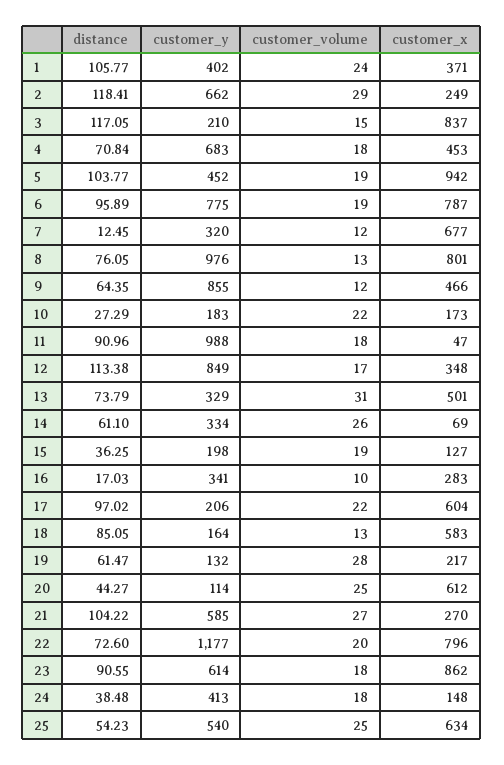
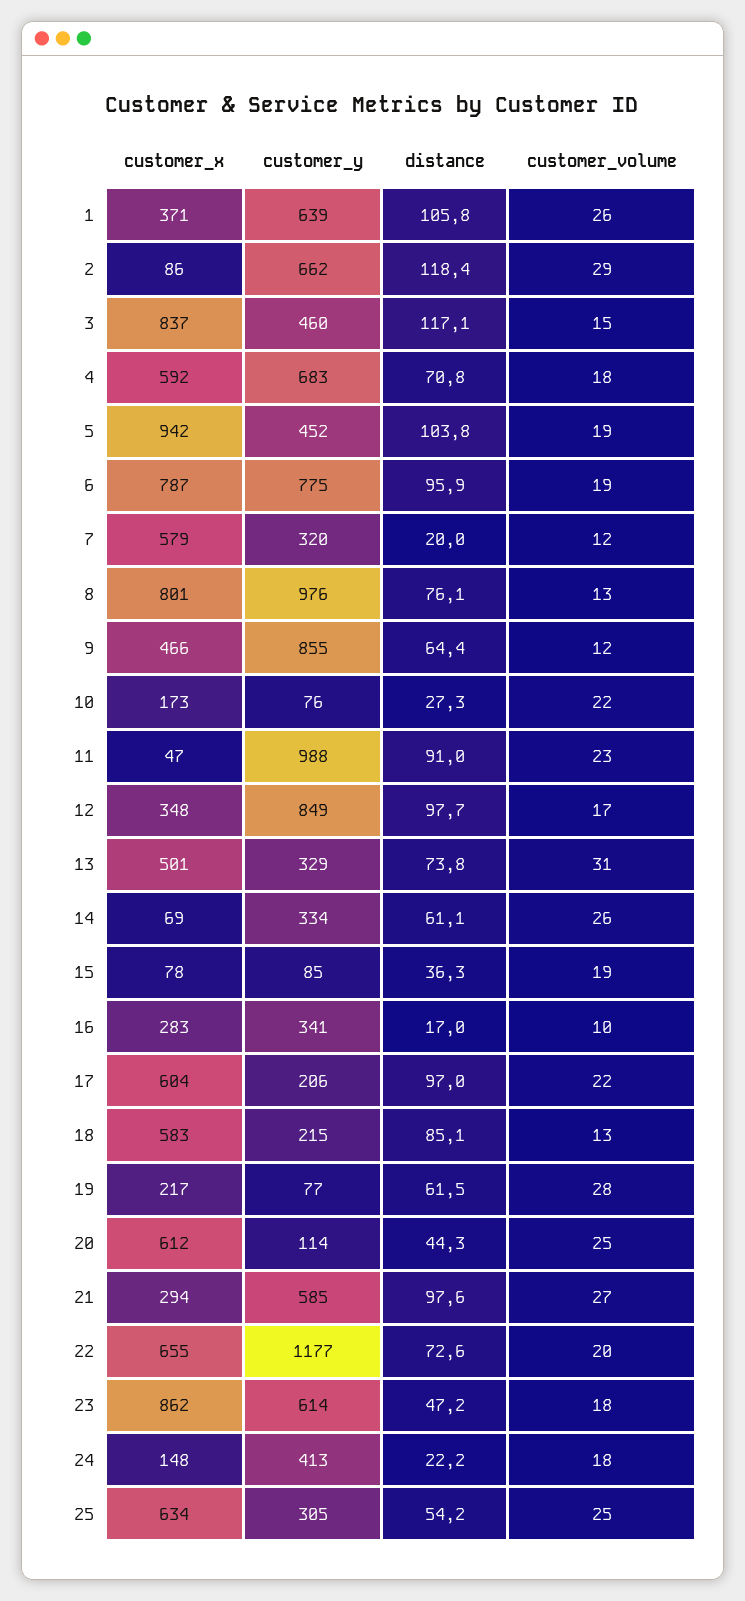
  {
    "distance": {
      "1": 105.77,
      "2": 118.41,
      "3": 117.05,
      "4": 70.84,
      "5": 103.77,
      "6": 95.89,
-     "7": 12.45,
+     "7": 20,
      "8": 76.05,
      "9": 64.35,
      "10": 27.29,
      "11": 90.96,
-     "12": 113.38,
+     "12": 97.7,
      "13": 73.79,
      "14": 61.1,
      "15": 36.25,
      "16": 17.03,
      "17": 97.02,
      "18": 85.05,
      "19": 61.47,
      "20": 44.27,
-     "21": 104.22,
+     "21": 97.6,
      "22": 72.6,
-     "23": 90.55,
+     "23": 47.2,
-     "24": 38.48,
+     "24": 22.2,
      "25": 54.23
    },
    "customer_y": {
-     "1": 402,
+     "1": 639,
      "2": 662,
-     "3": 210,
+     "3": 460,
      "4": 683,
      "5": 452,
      "6": 775,
      "7": 320,
      "8": 976,
      "9": 855,
-     "10": 183,
+     "10": 76,
      "11": 988,
      "12": 849,
      "13": 329,
      "14": 334,
-     "15": 198,
+     "15": 85,
      "16": 341,
      "17": 206,
-     "18": 164,
+     "18": 215,
-     "19": 132,
+     "19": 77,
      "20": 114,
      "21": 585,
      "22": 1177,
      "23": 614,
      "24": 413,
-     "25": 540
+     "25": 305
    },
    "customer_volume": {
-     "1": 24,
+     "1": 26,
      "2": 29,
      "3": 15,
      "4": 18,
      "5": 19,
      "6": 19,
      "7": 12,
      "8": 13,
      "9": 12,
      "10": 22,
-     "11": 18,
+     "11": 23,
      "12": 17,
      "13": 31,
      "14": 26,
      "15": 19,
      "16": 10,
      "17": 22,
      "18": 13,
      "19": 28,
      "20": 25,
      "21": 27,
      "22": 20,
      "23": 18,
      "24": 18,
      "25": 25
    },
    "customer_x": {
      "1": 371,
-     "2": 249,
+     "2": 86,
      "3": 837,
-     "4": 453,
+     "4": 592,
      "5": 942,
      "6": 787,
-     "7": 677,
+     "7": 579,
      "8": 801,
      "9": 466,
      "10": 173,
      "11": 47,
      "12": 348,
      "13": 501,
      "14": 69,
-     "15": 127,
+     "15": 78,
      "16": 283,
      "17": 604,
      "18": 583,
      "19": 217,
      "20": 612,
-     "21": 270,
+     "21": 294,
-     "22": 796,
+     "22": 655,
      "23": 862,
      "24": 148,
      "25": 634
    }
  }

